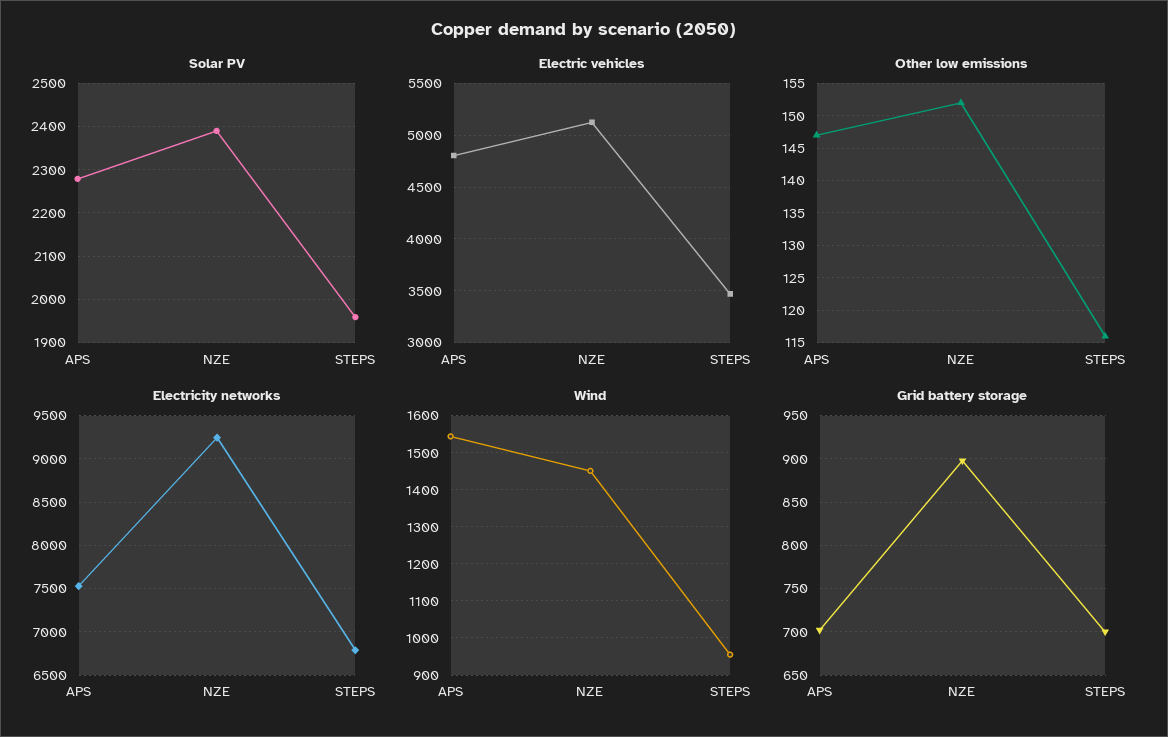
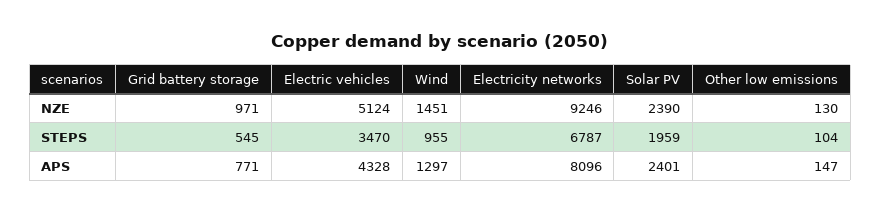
  {
    "Solar PV": {
-     "APS": 2280,
+     "APS": 2401,
      "NZE": 2390,
      "STEPS": 1959
    },
    "Electric vehicles": {
-     "APS": 4800,
+     "APS": 4328,
      "NZE": 5124,
      "STEPS": 3470
    },
    "Other low emissions": {
      "APS": 147,
-     "NZE": 152,
+     "NZE": 130,
-     "STEPS": 116
+     "STEPS": 104
    },
    "Electricity networks": {
-     "APS": 7500,
+     "APS": 8096,
      "NZE": 9246,
      "STEPS": 6787
    },
    "Wind": {
-     "APS": 1540,
+     "APS": 1297,
      "NZE": 1451,
      "STEPS": 955
    },
    "Grid battery storage": {
-     "APS": 700,
+     "APS": 771,
-     "NZE": 900,
+     "NZE": 971,
-     "STEPS": 700
+     "STEPS": 545
    }
  }

